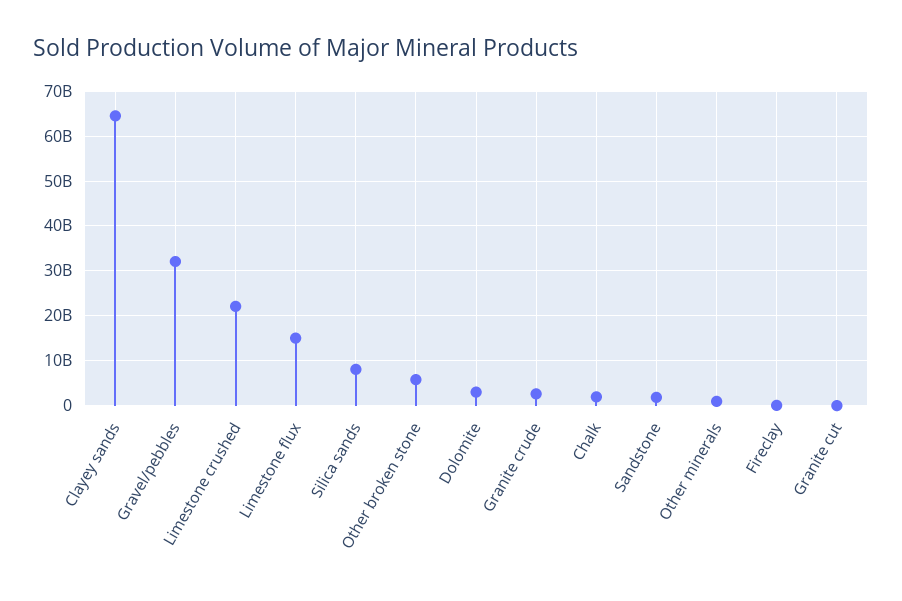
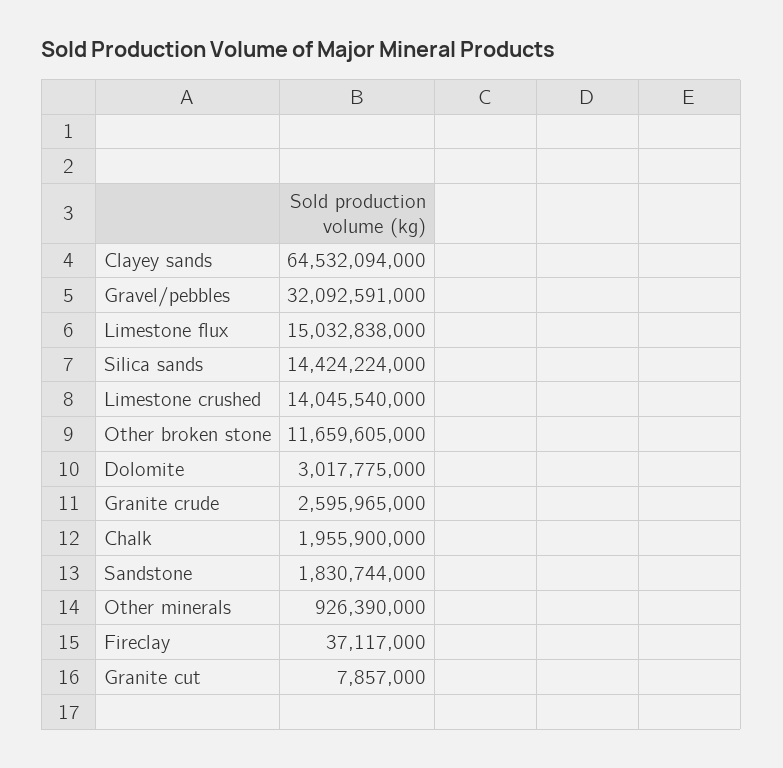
  {
    "Clayey sands": 64532094000,
    "Gravel/pebbles": 32092591000,
-   "Limestone crushed": 22000000000,
+   "Limestone crushed": 14045540000,
    "Limestone flux": 15032838000,
-   "Silica sands": 8000000000,
+   "Silica sands": 14424224000,
-   "Other broken stone": 6000000000,
+   "Other broken stone": 11659605000,
    "Dolomite": 3017775000,
    "Granite crude": 2595965000,
    "Chalk": 1955900000,
    "Sandstone": 1830744000,
    "Other minerals": 926390000,
    "Fireclay": 37117000,
    "Granite cut": 7857000
  }

